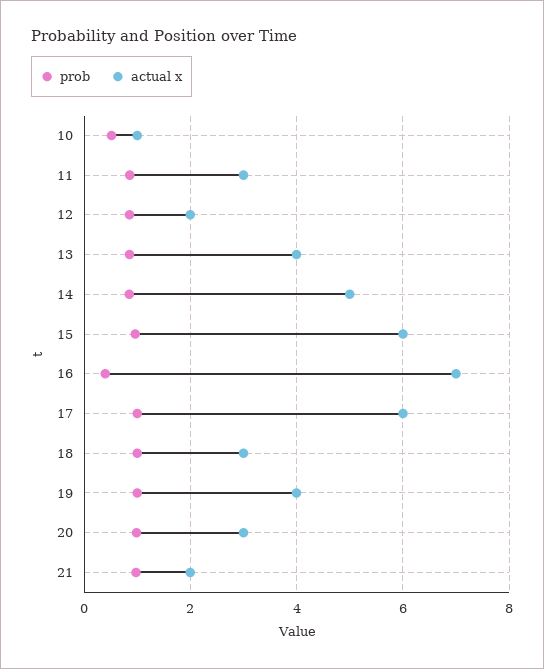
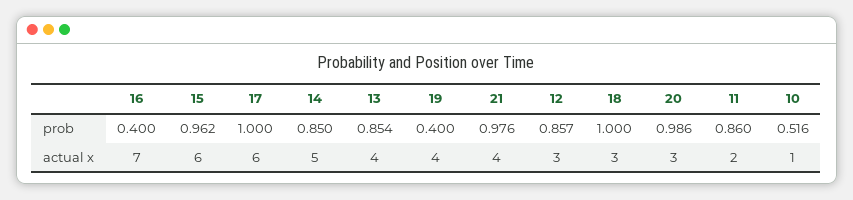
  {
    "prob": {
      "10": 0.516,
      "11": 0.86,
      "12": 0.857,
      "13": 0.854,
      "14": 0.85,
      "15": 0.962,
      "16": 0.4,
      "17": 1,
      "18": 1,
-     "19": 1,
+     "19": 0.4,
      "20": 0.986,
      "21": 0.976
    },
    "actual x": {
      "10": 1,
-     "11": 3,
+     "11": 2,
-     "12": 2,
+     "12": 3,
      "13": 4,
      "14": 5,
      "15": 6,
      "16": 7,
      "17": 6,
      "18": 3,
      "19": 4,
      "20": 3,
-     "21": 2
+     "21": 4
    }
  }

